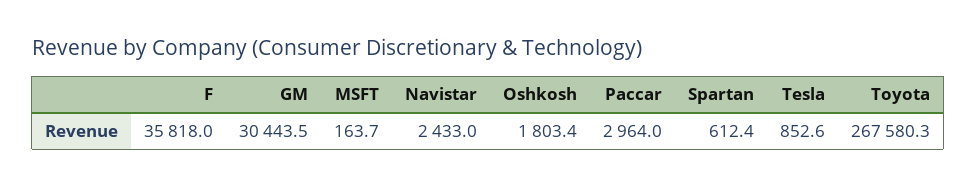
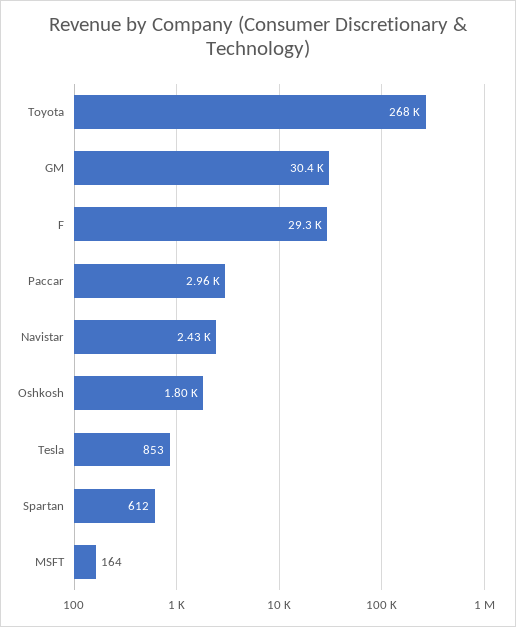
  {
-   "F": 35818,
+   "F": 29300,
    "GM": 30443.5,
    "MSFT": 163.7,
    "Navistar": 2433,
    "Oshkosh": 1803.4,
    "Paccar": 2964,
    "Spartan": 612.4,
    "Tesla": 852.6,
    "Toyota": 267580.3
  }

